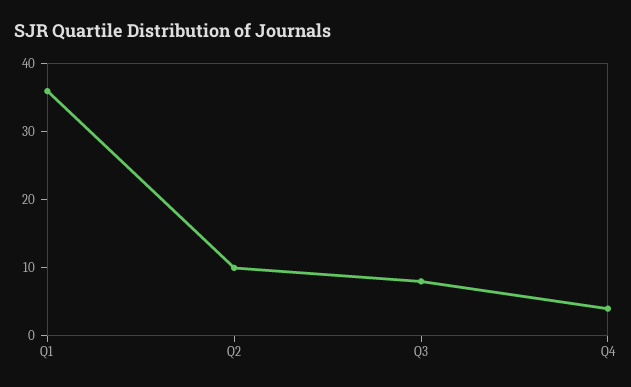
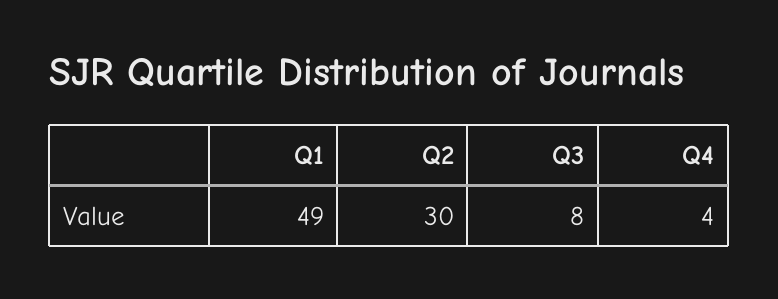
  {
-   "Q1": 35,
+   "Q1": 49,
-   "Q2": 10,
+   "Q2": 30,
    "Q3": 8,
    "Q4": 4
  }

